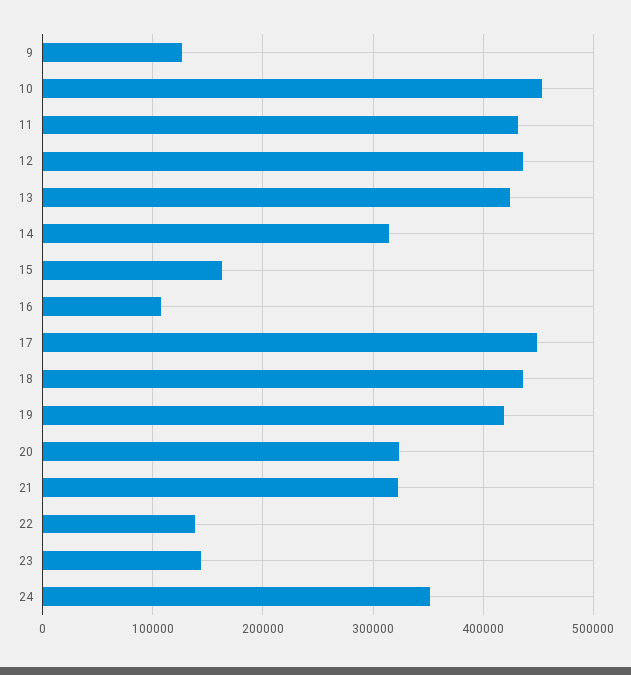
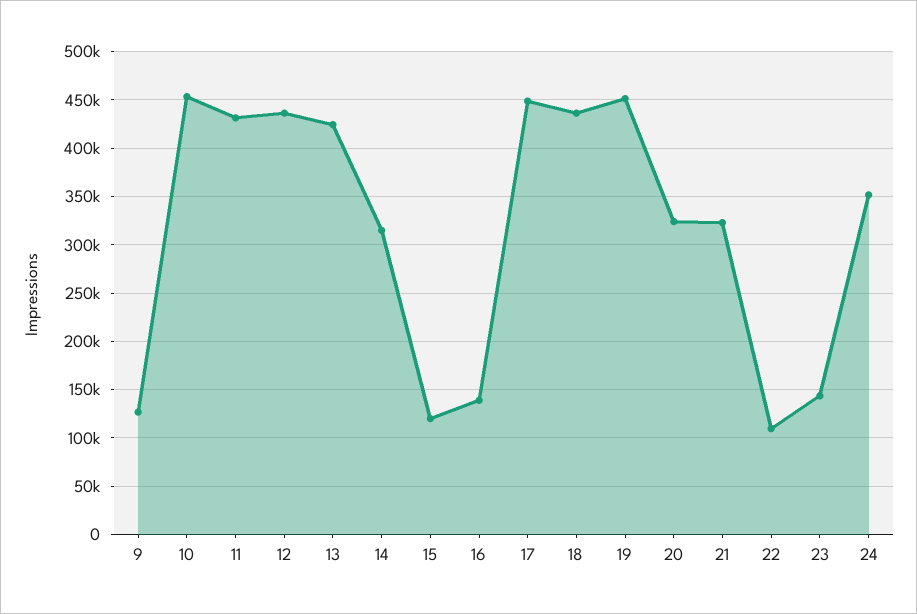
  {
    "9": 130000,
    "10": 450000,
    "11": 430000,
    "12": 440000,
    "13": 420000,
    "14": 310000,
-   "15": 160000,
+   "15": 120000,
-   "16": 110000,
+   "16": 140000,
    "17": 450000,
    "18": 440000,
-   "19": 420000,
+   "19": 450000,
    "20": 320000,
    "21": 320000,
-   "22": 140000,
+   "22": 110000,
    "23": 140000,
    "24": 350000
  }

